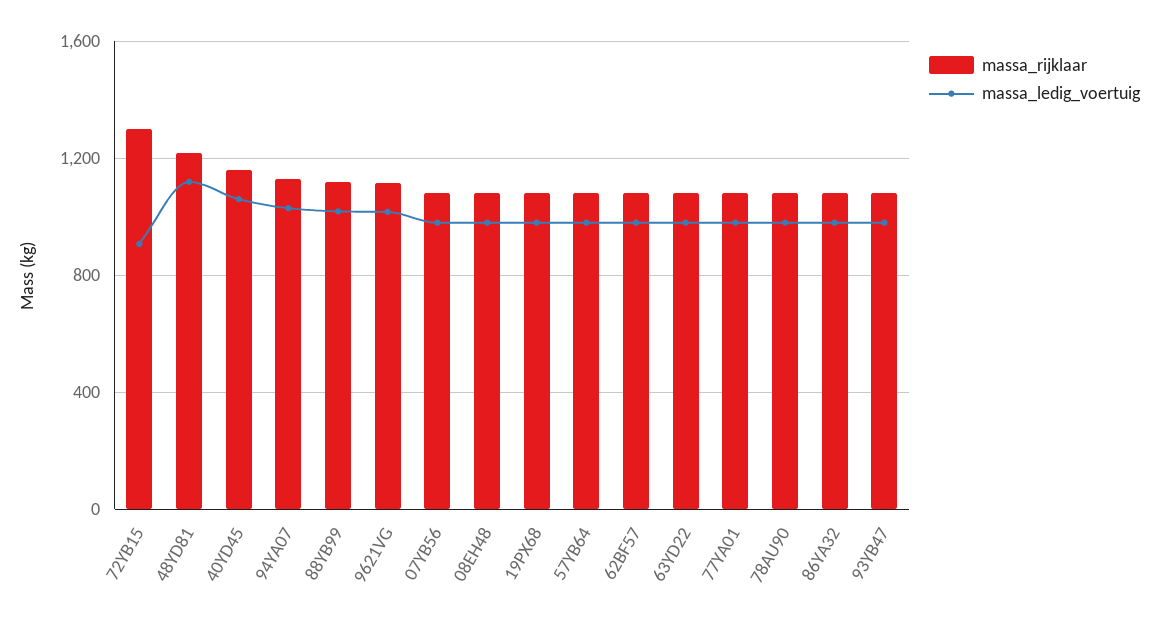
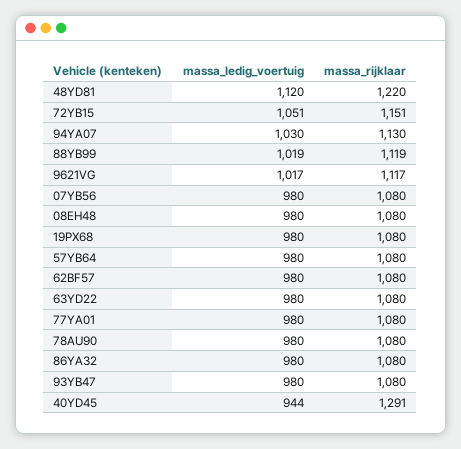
  {
    "massa_rijklaar": {
-     "72YB15": 1300,
+     "72YB15": 1151,
      "48YD81": 1220,
-     "40YD45": 1150,
+     "40YD45": 1291,
      "94YA07": 1130,
      "88YB99": 1119,
      "9621VG": 1117,
      "07YB56": 1080,
      "08EH48": 1080,
      "19PX68": 1080,
      "57YB64": 1080,
      "62BF57": 1080,
      "63YD22": 1080,
      "77YA01": 1080,
      "78AU90": 1080,
      "86YA32": 1080,
      "93YB47": 1080
    },
    "massa_ledig_voertuig": {
-     "72YB15": 900,
+     "72YB15": 1051,
      "48YD81": 1120,
-     "40YD45": 1050,
+     "40YD45": 944,
      "94YA07": 1030,
      "88YB99": 1019,
      "9621VG": 1017,
      "07YB56": 980,
      "08EH48": 980,
      "19PX68": 980,
      "57YB64": 980,
      "62BF57": 980,
      "63YD22": 980,
      "77YA01": 980,
      "78AU90": 980,
      "86YA32": 980,
      "93YB47": 980
    }
  }

